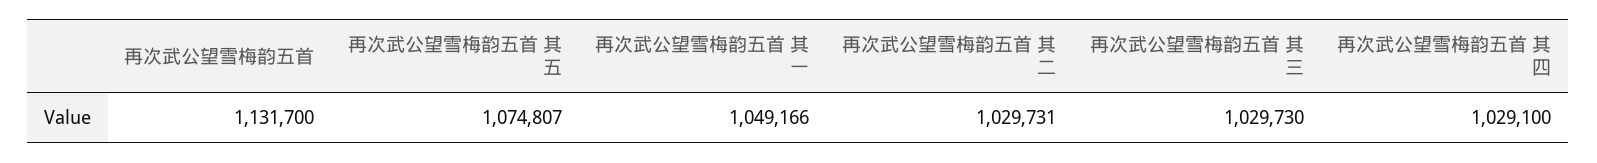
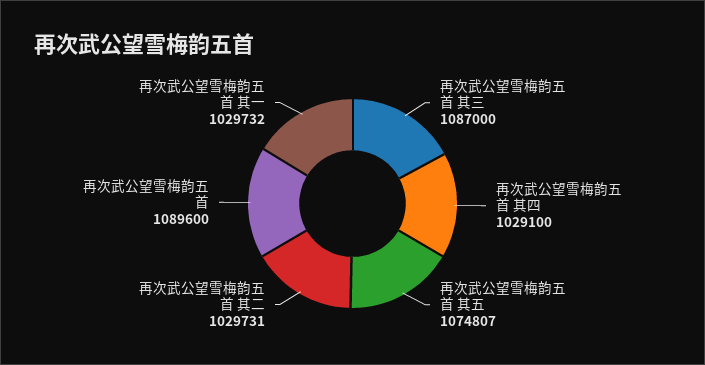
  {
-   "再次武公望雪梅韵五首": 1131700,
+   "再次武公望雪梅韵五首": 1089600,
    "再次武公望雪梅韵五首 其五": 1074807,
-   "再次武公望雪梅韵五首 其一": 1049166,
+   "再次武公望雪梅韵五首 其一": 1029732,
    "再次武公望雪梅韵五首 其二": 1029731,
-   "再次武公望雪梅韵五首 其三": 1029730,
+   "再次武公望雪梅韵五首 其三": 1087000,
    "再次武公望雪梅韵五首 其四": 1029100
  }

